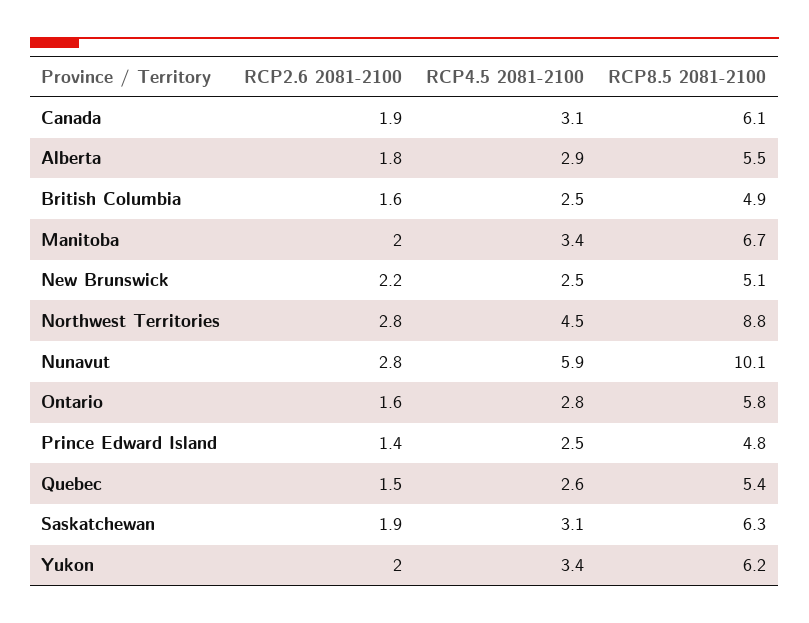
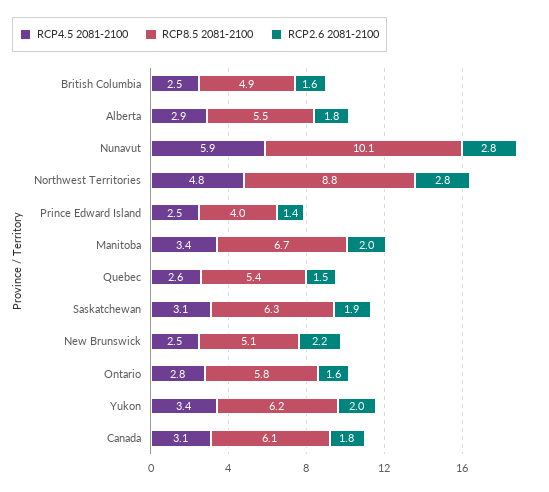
  {
    "RCP2.6 2081-2100": {
-     "Canada": 1.9,
+     "Canada": 1.8,
      "Alberta": 1.8,
      "British Columbia": 1.6,
      "Manitoba": 2,
      "New Brunswick": 2.2,
      "Northwest Territories": 2.8,
      "Nunavut": 2.8,
      "Ontario": 1.6,
      "Prince Edward Island": 1.4,
      "Quebec": 1.5,
      "Saskatchewan": 1.9,
      "Yukon": 2
    },
    "RCP4.5 2081-2100": {
      "Canada": 3.1,
      "Alberta": 2.9,
      "British Columbia": 2.5,
      "Manitoba": 3.4,
      "New Brunswick": 2.5,
-     "Northwest Territories": 4.5,
+     "Northwest Territories": 4.8,
      "Nunavut": 5.9,
      "Ontario": 2.8,
      "Prince Edward Island": 2.5,
      "Quebec": 2.6,
      "Saskatchewan": 3.1,
      "Yukon": 3.4
    },
    "RCP8.5 2081-2100": {
      "Canada": 6.1,
      "Alberta": 5.5,
      "British Columbia": 4.9,
      "Manitoba": 6.7,
      "New Brunswick": 5.1,
      "Northwest Territories": 8.8,
      "Nunavut": 10.1,
      "Ontario": 5.8,
-     "Prince Edward Island": 4.8,
+     "Prince Edward Island": 4,
      "Quebec": 5.4,
      "Saskatchewan": 6.3,
      "Yukon": 6.2
    }
  }

